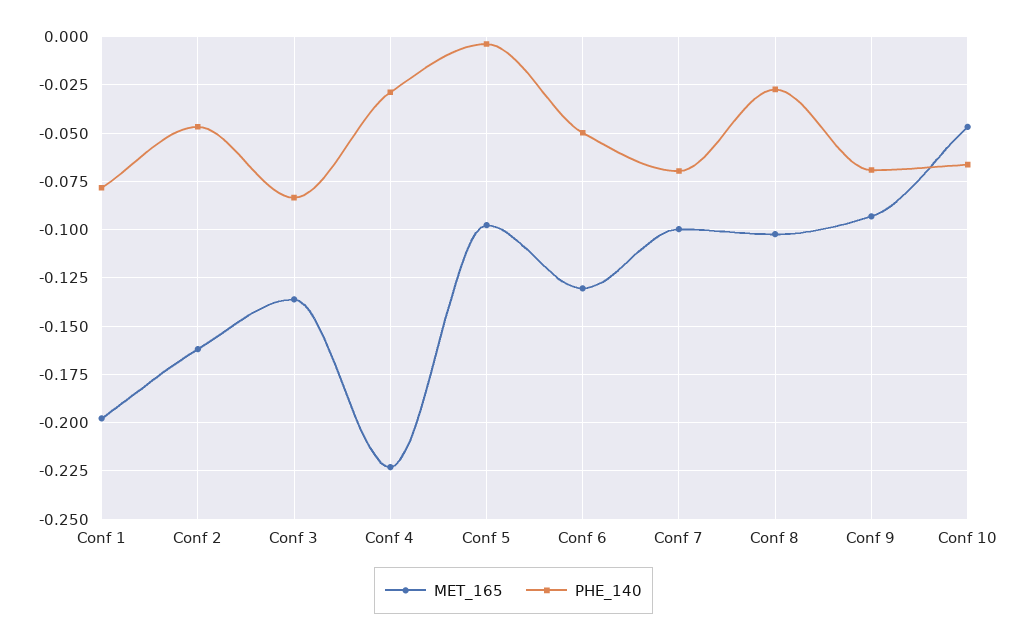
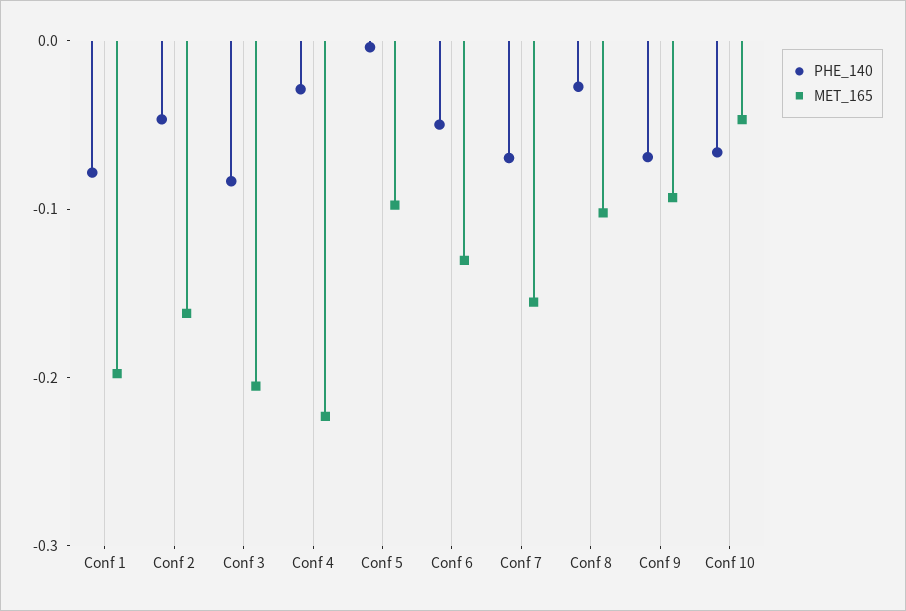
  {
    "MET_165": {
      "Conf 1": -0.2,
      "Conf 2": -0.16,
-     "Conf 3": -0.135,
+     "Conf 3": -0.2,
      "Conf 4": -0.225,
      "Conf 5": -0.1,
      "Conf 6": -0.13,
-     "Conf 7": -0.1,
+     "Conf 7": -0.16,
      "Conf 8": -0.1,
      "Conf 9": -0.095,
      "Conf 10": -0.045
    },
    "PHE_140": {
      "Conf 1": -0.08,
      "Conf 2": -0.045,
      "Conf 3": -0.085,
      "Conf 4": -0.03,
      "Conf 5": -0.005,
      "Conf 6": -0.05,
      "Conf 7": -0.07,
      "Conf 8": -0.025,
      "Conf 9": -0.07,
      "Conf 10": -0.065
    }
  }

